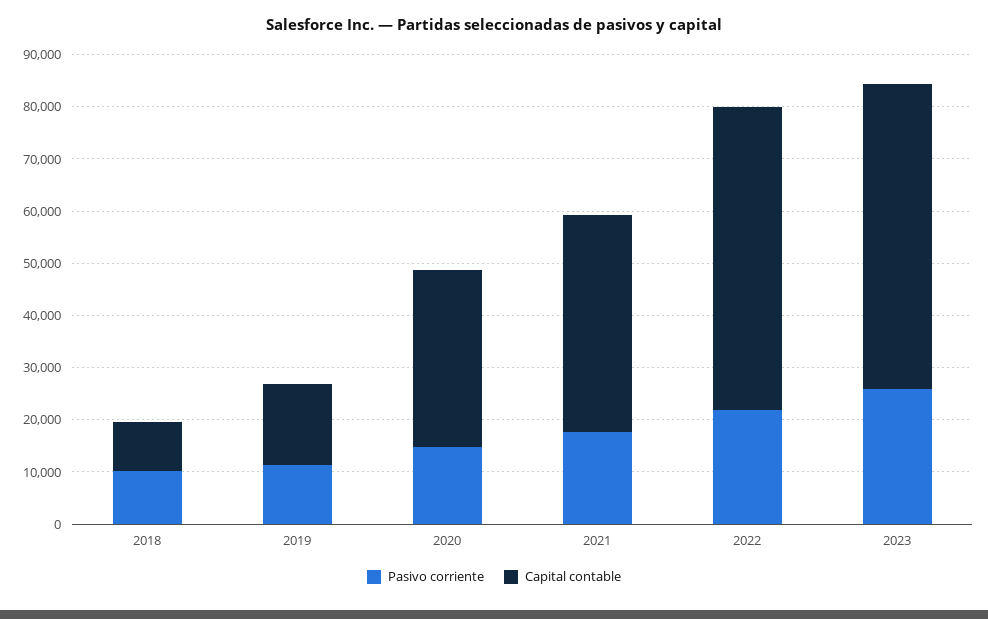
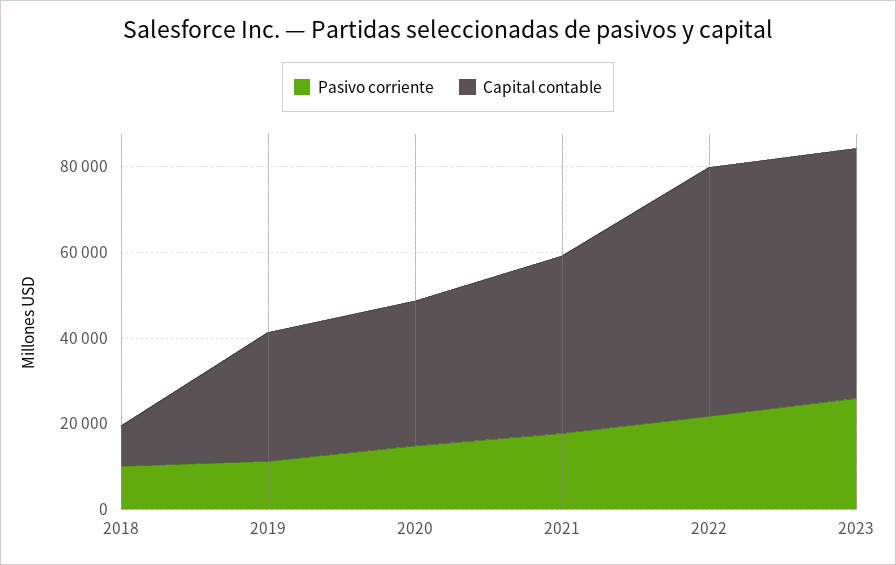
  {
    "Pasivo corriente": {
      "2018": 10000,
      "2019": 12000,
      "2020": 14000,
      "2021": 18000,
      "2022": 22000,
      "2023": 26000
    },
    "Capital contable": {
      "2018": 10000,
-     "2019": 16000,
+     "2019": 30000,
      "2020": 34000,
      "2021": 42000,
      "2022": 58000,
      "2023": 58000
    }
  }

